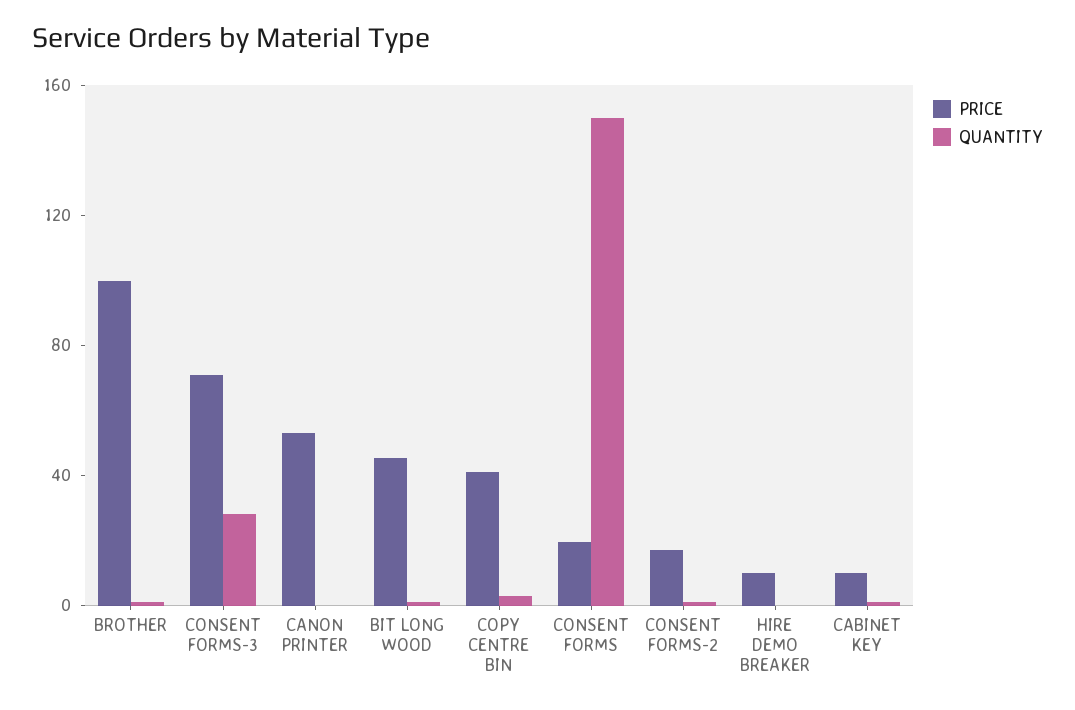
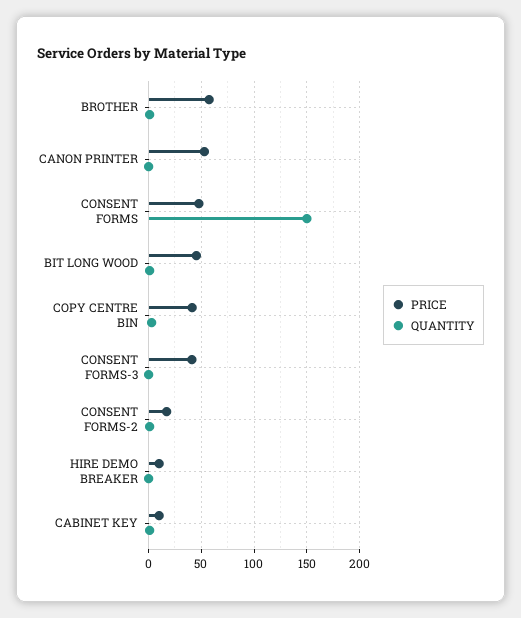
  {
    "PRICE": {
-     "BROTHER": 100,
+     "BROTHER": 60,
-     "CONSENT FORMS-3": 70,
+     "CONSENT FORMS-3": 40,
      "CANON PRINTER": 50,
      "BIT LONG WOOD": 50,
      "COPY CENTRE BIN": 40,
-     "CONSENT FORMS": 20,
+     "CONSENT FORMS": 50,
      "CONSENT FORMS-2": 20,
      "HIRE DEMO BREAKER": 10,
      "CABINET KEY": 10
    },
    "QUANTITY": {
      "BROTHER": 0,
-     "CONSENT FORMS-3": 30,
+     "CONSENT FORMS-3": 0,
      "CANON PRINTER": 0,
      "BIT LONG WOOD": 0,
      "COPY CENTRE BIN": 0,
      "CONSENT FORMS": 150,
      "CONSENT FORMS-2": 0,
      "HIRE DEMO BREAKER": 0,
      "CABINET KEY": 0
    }
  }

